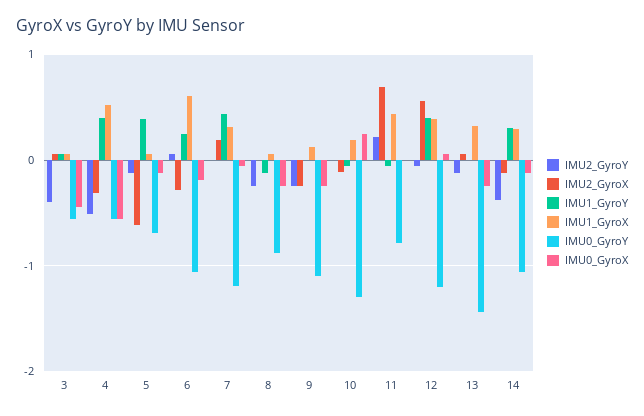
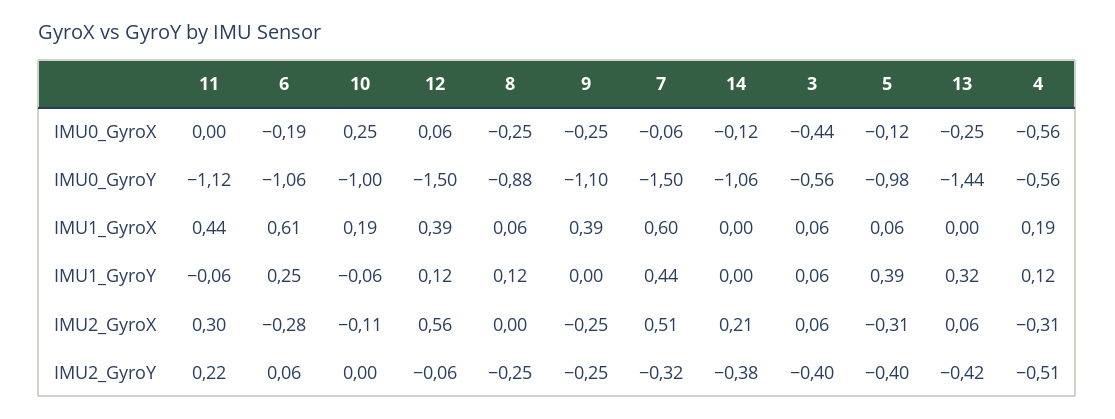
  {
    "IMU2_GyroY": {
      "3": -0.4,
      "4": -0.51,
-     "5": -0.1,
+     "5": -0.4,
      "6": 0.06,
-     "7": 0,
+     "7": -0.32,
      "8": -0.25,
      "9": -0.25,
      "10": 0,
      "11": 0.22,
      "12": -0.06,
-     "13": -0.1,
+     "13": -0.42,
      "14": -0.38
    },
    "IMU2_GyroX": {
      "3": 0.06,
      "4": -0.31,
-     "5": -0.6,
+     "5": -0.31,
      "6": -0.28,
-     "7": 0.2,
+     "7": 0.51,
      "8": 0,
      "9": -0.25,
      "10": -0.11,
-     "11": 0.7,
+     "11": 0.3,
      "12": 0.56,
      "13": 0.06,
-     "14": -0.1
+     "14": 0.21
    },
    "IMU1_GyroY": {
      "3": 0.06,
-     "4": 0.4,
+     "4": 0.12,
      "5": 0.39,
      "6": 0.25,
      "7": 0.44,
-     "8": -0.1,
+     "8": 0.12,
      "9": 0,
      "10": -0.06,
      "11": -0.06,
-     "12": 0.4,
+     "12": 0.12,
-     "13": 0,
+     "13": 0.32,
-     "14": 0.3
+     "14": 0
    },
    "IMU1_GyroX": {
      "3": 0.06,
-     "4": 0.5,
+     "4": 0.19,
      "5": 0.06,
      "6": 0.61,
-     "7": 0.3,
+     "7": 0.6,
      "8": 0.06,
-     "9": 0.1,
+     "9": 0.39,
      "10": 0.19,
      "11": 0.44,
      "12": 0.39,
-     "13": 0.3,
+     "13": 0,
-     "14": 0.3
+     "14": 0
    },
    "IMU0_GyroY": {
      "3": -0.56,
      "4": -0.56,
-     "5": -0.7,
+     "5": -0.98,
      "6": -1.06,
-     "7": -1.2,
+     "7": -1.5,
      "8": -0.88,
      "9": -1.1,
-     "10": -1.3,
+     "10": -1,
-     "11": -0.8,
+     "11": -1.12,
-     "12": -1.2,
+     "12": -1.5,
      "13": -1.44,
      "14": -1.06
    },
    "IMU0_GyroX": {
      "3": -0.44,
      "4": -0.56,
      "5": -0.12,
      "6": -0.19,
      "7": -0.06,
      "8": -0.25,
      "9": -0.25,
      "10": 0.25,
      "11": 0,
      "12": 0.06,
      "13": -0.25,
      "14": -0.12
    }
  }

